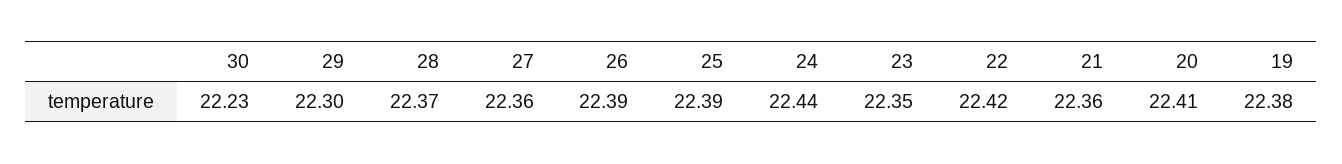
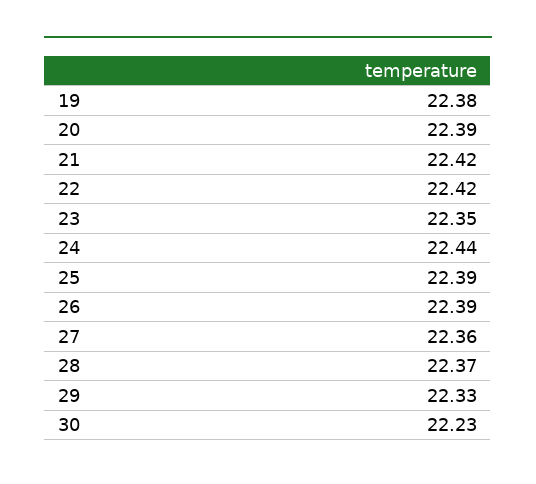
  {
    "30": 22.23,
-   "29": 22.3,
+   "29": 22.33,
    "28": 22.37,
    "27": 22.36,
    "26": 22.39,
    "25": 22.39,
    "24": 22.44,
    "23": 22.35,
    "22": 22.42,
-   "21": 22.36,
+   "21": 22.42,
-   "20": 22.41,
+   "20": 22.39,
    "19": 22.38
  }

